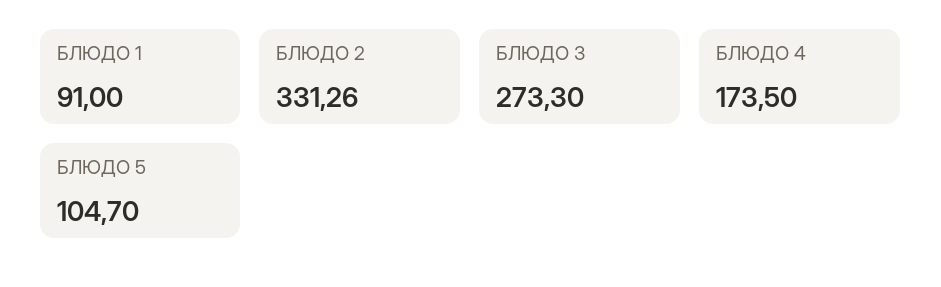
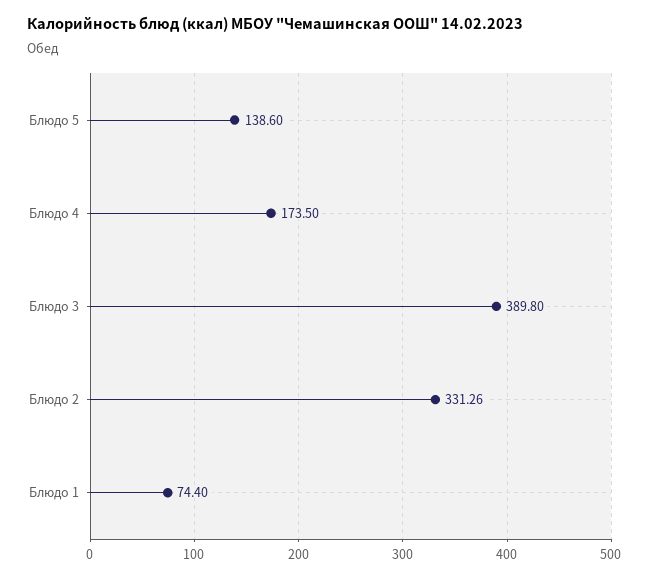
  {
-   "БЛЮДО 1": 91,
+   "БЛЮДО 1": 74.4,
    "БЛЮДО 2": 331.26,
-   "БЛЮДО 3": 273.3,
+   "БЛЮДО 3": 389.8,
    "БЛЮДО 4": 173.5,
-   "БЛЮДО 5": 104.7
+   "БЛЮДО 5": 138.6
  }

